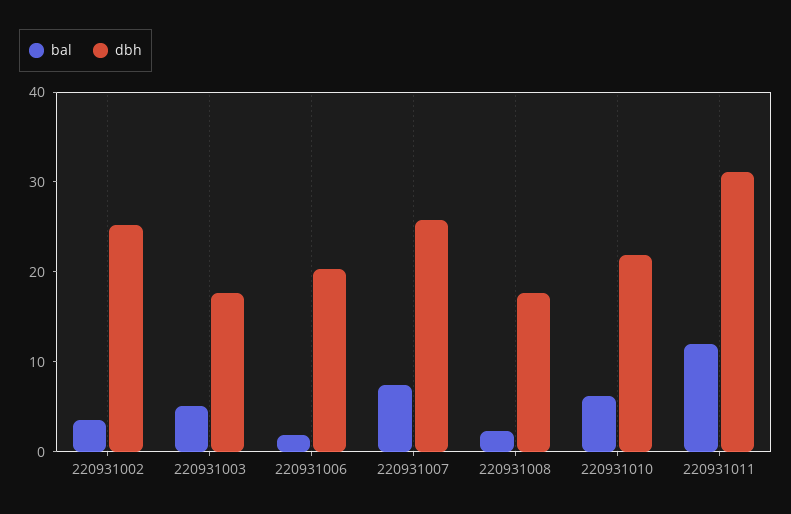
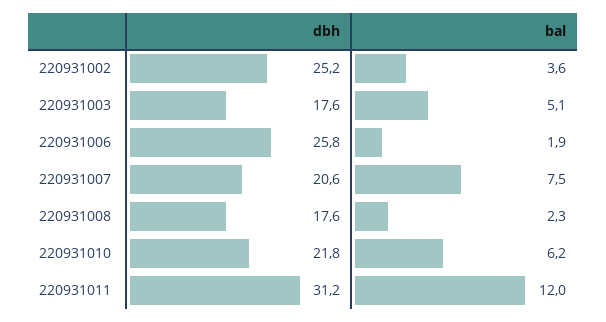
  {
    "bal": {
      "220931002": 3.6,
      "220931003": 5.1,
      "220931006": 1.9,
      "220931007": 7.5,
      "220931008": 2.3,
      "220931010": 6.2,
      "220931011": 12
    },
    "dbh": {
      "220931002": 25.2,
      "220931003": 17.6,
-     "220931006": 20,
+     "220931006": 25.8,
-     "220931007": 26,
+     "220931007": 20.6,
      "220931008": 17.6,
      "220931010": 21.8,
      "220931011": 31.2
    }
  }

